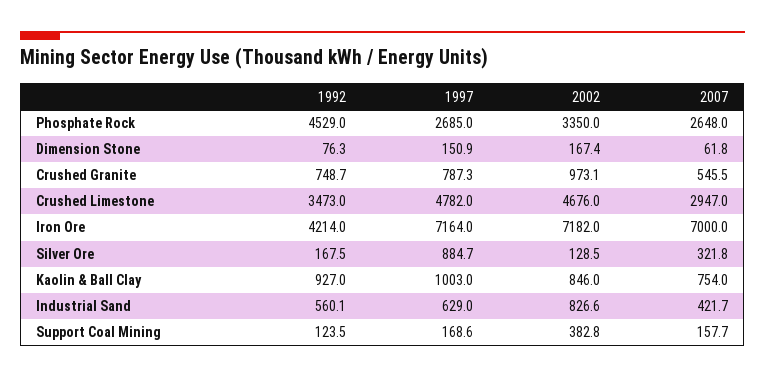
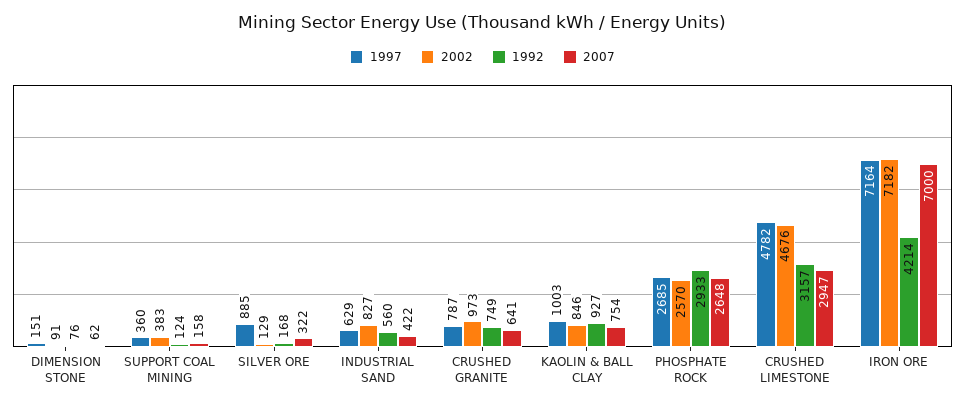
  {
    "1992": {
-     "Phosphate Rock": 4529,
+     "Phosphate Rock": 2933,
      "Dimension Stone": 76.3,
      "Crushed Granite": 748.7,
-     "Crushed Limestone": 3473,
+     "Crushed Limestone": 3157,
      "Iron Ore": 4214,
      "Silver Ore": 167.5,
      "Kaolin & Ball Clay": 927,
      "Industrial Sand": 560.1,
      "Support Coal Mining": 123.5
    },
    "1997": {
      "Phosphate Rock": 2685,
      "Dimension Stone": 150.9,
      "Crushed Granite": 787.3,
      "Crushed Limestone": 4782,
      "Iron Ore": 7164,
      "Silver Ore": 884.7,
      "Kaolin & Ball Clay": 1003,
      "Industrial Sand": 629,
-     "Support Coal Mining": 168.6
+     "Support Coal Mining": 360
    },
    "2002": {
-     "Phosphate Rock": 3350,
+     "Phosphate Rock": 2570,
-     "Dimension Stone": 167.4,
+     "Dimension Stone": 91,
      "Crushed Granite": 973.1,
      "Crushed Limestone": 4676,
      "Iron Ore": 7182,
      "Silver Ore": 128.5,
      "Kaolin & Ball Clay": 846,
      "Industrial Sand": 826.6,
      "Support Coal Mining": 382.8
    },
    "2007": {
      "Phosphate Rock": 2648,
      "Dimension Stone": 61.8,
-     "Crushed Granite": 545.5,
+     "Crushed Granite": 641,
      "Crushed Limestone": 2947,
      "Iron Ore": 7000,
      "Silver Ore": 321.8,
      "Kaolin & Ball Clay": 754,
      "Industrial Sand": 421.7,
      "Support Coal Mining": 157.7
    }
  }

